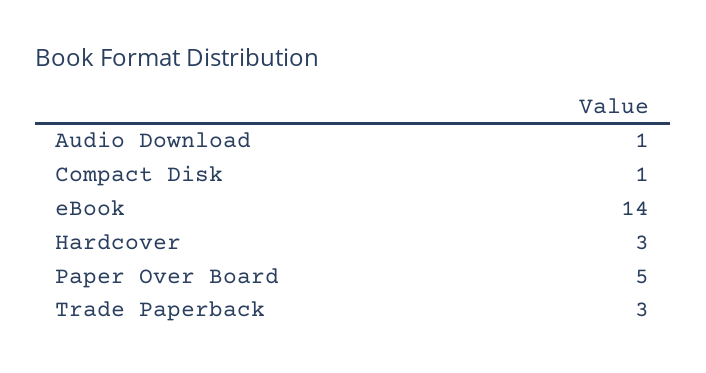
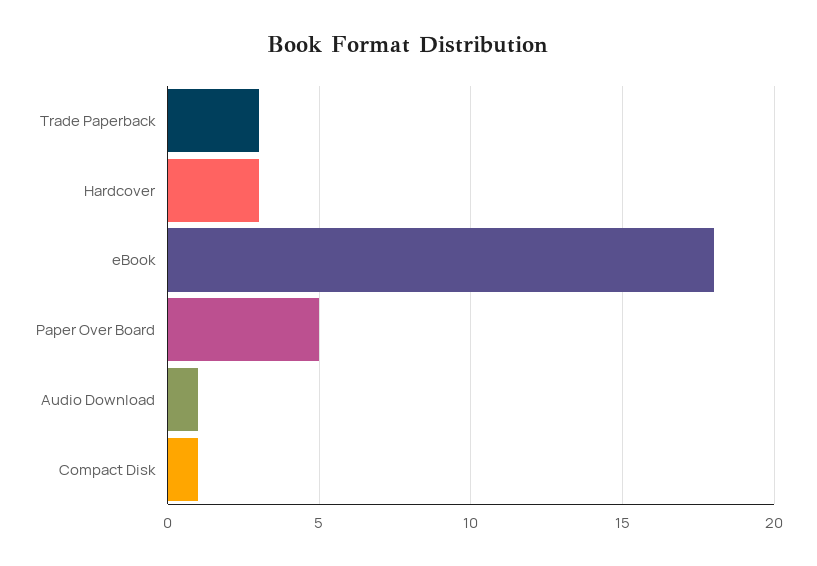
  {
    "Audio Download": 1,
    "Compact Disk": 1,
-   "eBook": 14,
+   "eBook": 18,
    "Hardcover": 3,
    "Paper Over Board": 5,
    "Trade Paperback": 3
  }

